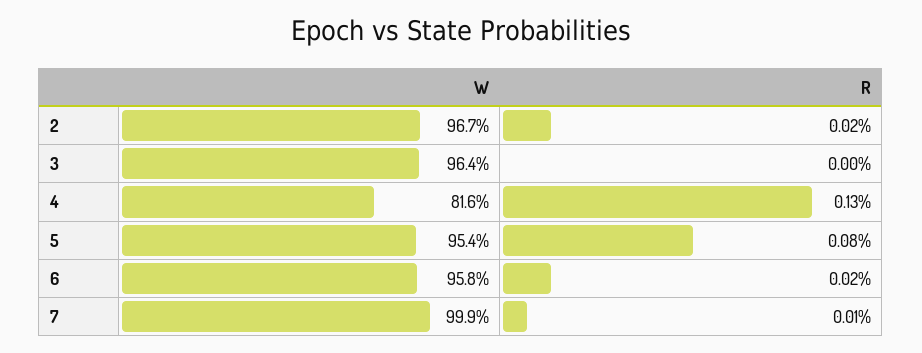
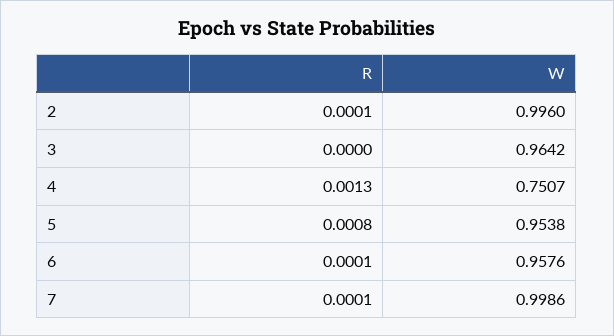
  {
    "W": {
-     "2": 0.967,
+     "2": 0.996,
      "3": 0.9642,
-     "4": 0.816,
+     "4": 0.7507,
      "5": 0.9538,
      "6": 0.9576,
      "7": 0.9986
    },
    "R": {
-     "2": 0.0002,
+     "2": 0.0001,
      "3": 0,
      "4": 0.0013,
      "5": 0.0008,
-     "6": 0.0002,
+     "6": 0.0001,
      "7": 0.0001
    }
  }

